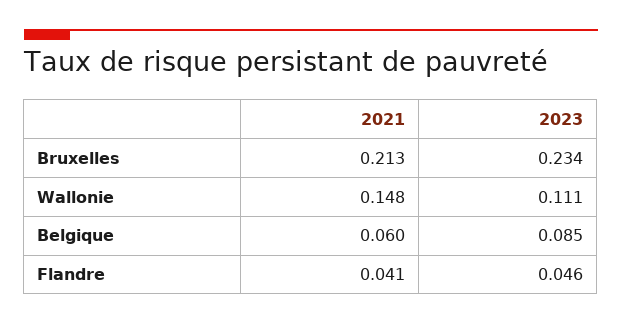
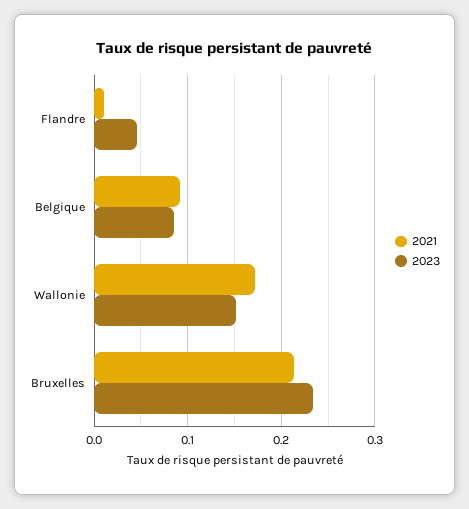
  {
    "2021": {
      "Bruxelles": 0.213,
-     "Wallonie": 0.148,
+     "Wallonie": 0.17,
-     "Belgique": 0.06,
+     "Belgique": 0.09,
-     "Flandre": 0.041
+     "Flandre": 0.01
    },
    "2023": {
      "Bruxelles": 0.234,
-     "Wallonie": 0.111,
+     "Wallonie": 0.15,
      "Belgique": 0.085,
      "Flandre": 0.046
    }
  }

